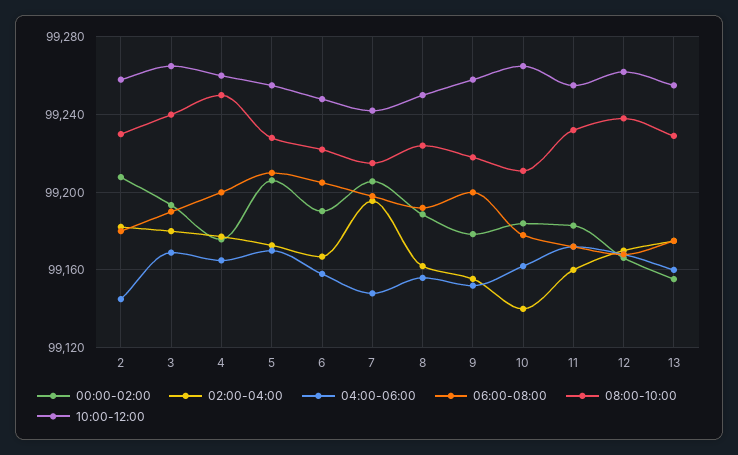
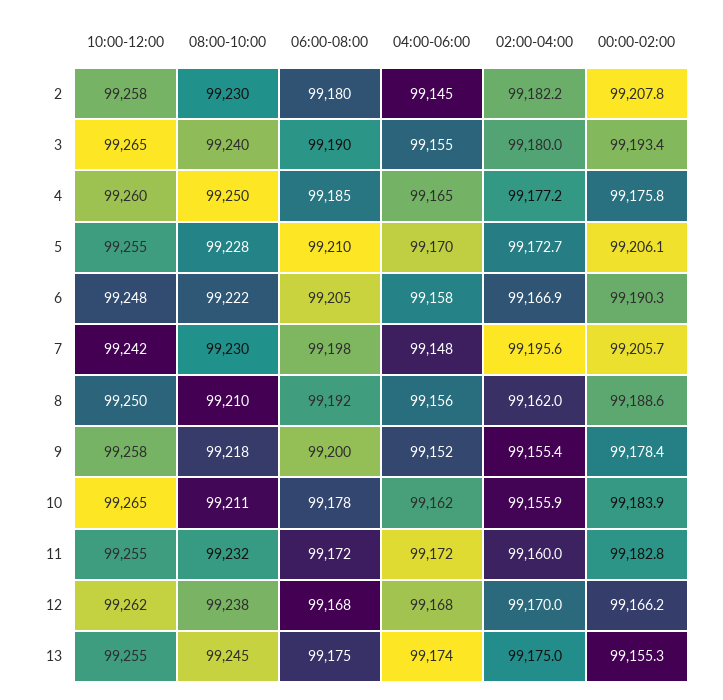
  {
    "00:00-02:00": {
      "2": 99207.8,
      "3": 99193.4,
      "4": 99175.8,
      "5": 99206.1,
      "6": 99190.3,
      "7": 99205.7,
      "8": 99188.6,
      "9": 99178.4,
      "10": 99183.9,
      "11": 99182.8,
      "12": 99166.2,
      "13": 99155.3
    },
    "02:00-04:00": {
      "2": 99182.2,
      "3": 99180,
      "4": 99177.2,
      "5": 99172.7,
      "6": 99166.9,
      "7": 99195.6,
      "8": 99162,
      "9": 99155.4,
-     "10": 99140,
+     "10": 99155.9,
      "11": 99160,
      "12": 99170,
      "13": 99175
    },
    "04:00-06:00": {
      "2": 99145,
-     "3": 99170,
+     "3": 99155,
      "4": 99165,
      "5": 99170,
      "6": 99158,
      "7": 99148,
      "8": 99156,
      "9": 99152,
      "10": 99162,
      "11": 99172,
      "12": 99168,
-     "13": 99160
+     "13": 99174
    },
    "06:00-08:00": {
      "2": 99180,
      "3": 99190,
-     "4": 99200,
+     "4": 99185,
      "5": 99210,
      "6": 99205,
      "7": 99198,
      "8": 99192,
      "9": 99200,
      "10": 99178,
      "11": 99172,
      "12": 99168,
      "13": 99175
    },
    "08:00-10:00": {
      "2": 99230,
      "3": 99240,
      "4": 99250,
      "5": 99228,
      "6": 99222,
-     "7": 99215,
+     "7": 99230,
-     "8": 99225,
+     "8": 99210,
      "9": 99218,
      "10": 99211,
      "11": 99232,
      "12": 99238,
-     "13": 99230
+     "13": 99245
    },
    "10:00-12:00": {
      "2": 99258,
      "3": 99265,
      "4": 99260,
      "5": 99255,
      "6": 99248,
      "7": 99242,
      "8": 99250,
      "9": 99258,
      "10": 99265,
      "11": 99255,
      "12": 99262,
      "13": 99255
    }
  }

